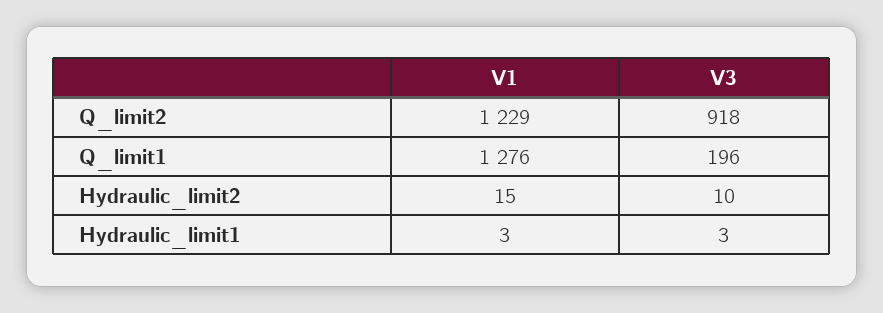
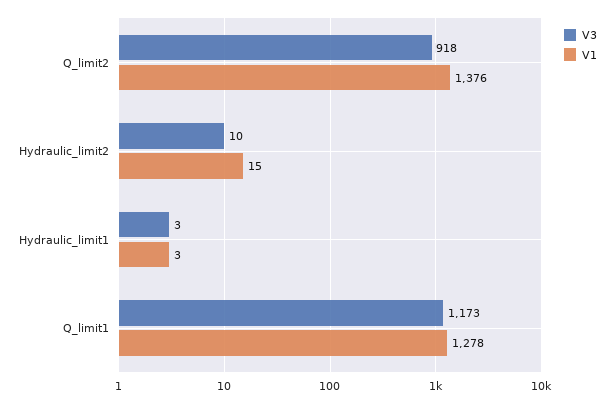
  {
    "V1": {
-     "Q_limit2": 1229,
+     "Q_limit2": 1376,
-     "Q_limit1": 1276,
+     "Q_limit1": 1278,
      "Hydraulic_limit2": 15,
      "Hydraulic_limit1": 3
    },
    "V3": {
      "Q_limit2": 918,
-     "Q_limit1": 196,
+     "Q_limit1": 1173,
      "Hydraulic_limit2": 10,
      "Hydraulic_limit1": 3
    }
  }

